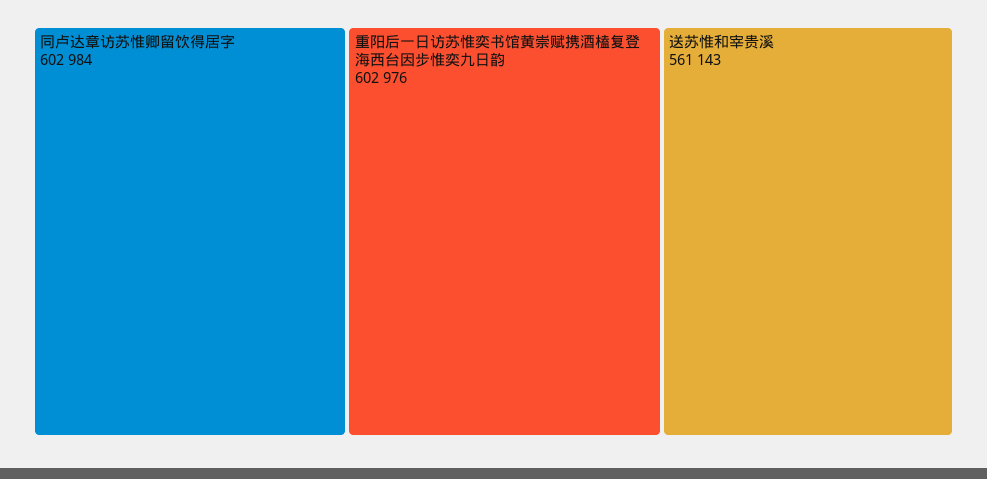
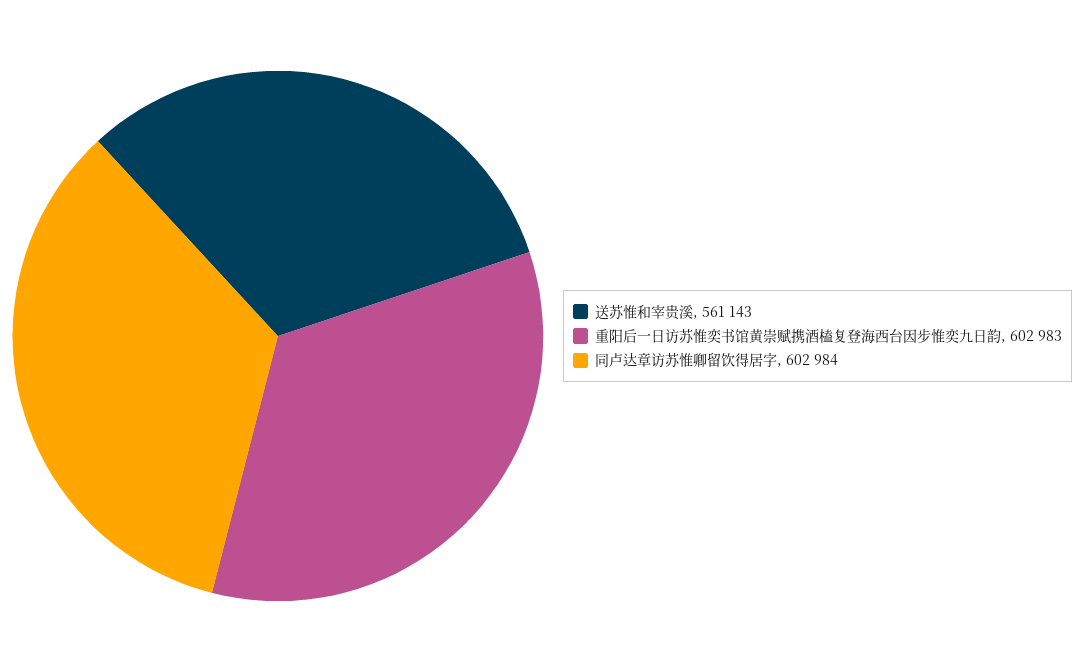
  {
    "同卢达章访苏惟卿留饮得居字": 602984,
-   "重阳后一日访苏惟奕书馆黄崇赋携酒榼复登海西台因步惟奕九日韵": 602976,
+   "重阳后一日访苏惟奕书馆黄崇赋携酒榼复登海西台因步惟奕九日韵": 602983,
    "送苏惟和宰贵溪": 561143
  }

